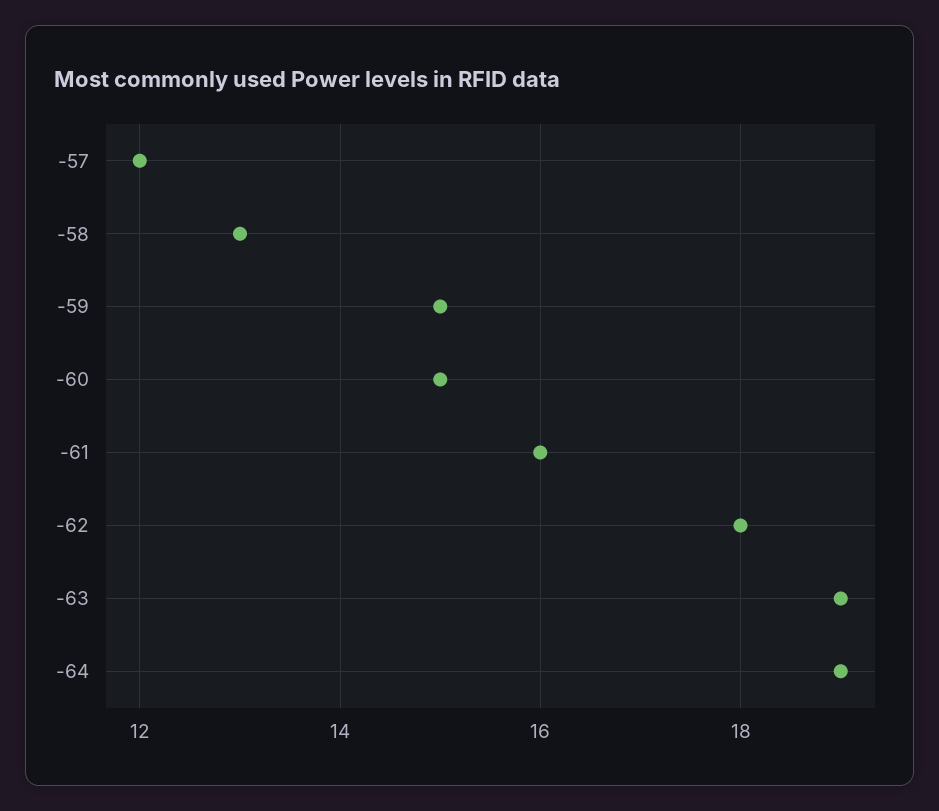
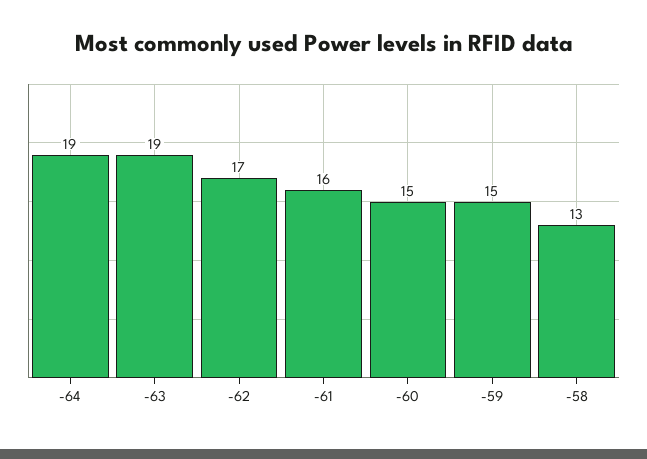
  {
-   "-57": 12,
    "-58": 13,
    "-59": 15,
    "-60": 15,
    "-61": 16,
-   "-62": 18,
+   "-62": 17,
    "-63": 19,
    "-64": 19
  }

